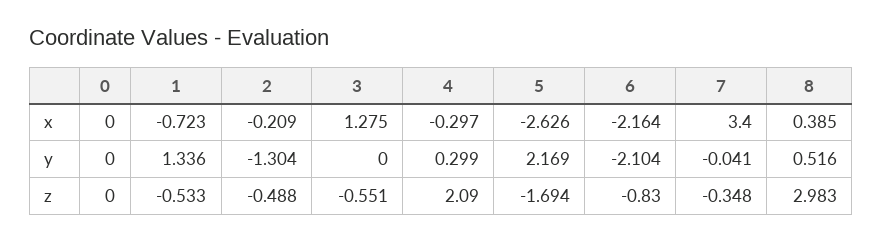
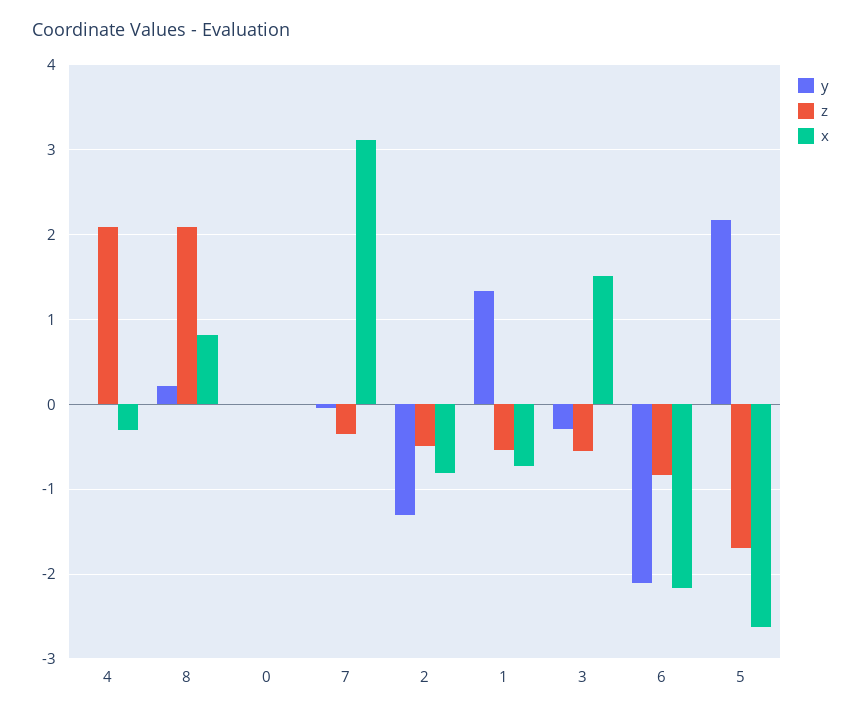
  {
    "x": {
      "0": 0,
      "1": -0.723,
-     "2": -0.209,
+     "2": -0.8,
-     "3": 1.275,
+     "3": 1.5,
      "4": -0.297,
      "5": -2.626,
      "6": -2.164,
-     "7": 3.4,
+     "7": 3.1,
-     "8": 0.385
+     "8": 0.8
    },
    "y": {
      "0": 0,
      "1": 1.336,
      "2": -1.304,
-     "3": 0,
+     "3": -0.3,
-     "4": 0.299,
+     "4": 0,
      "5": 2.169,
      "6": -2.104,
      "7": -0.041,
-     "8": 0.516
+     "8": 0.2
    },
    "z": {
      "0": 0,
      "1": -0.533,
      "2": -0.488,
      "3": -0.551,
      "4": 2.09,
      "5": -1.694,
      "6": -0.83,
      "7": -0.348,
-     "8": 2.983
+     "8": 2.1
    }
  }

